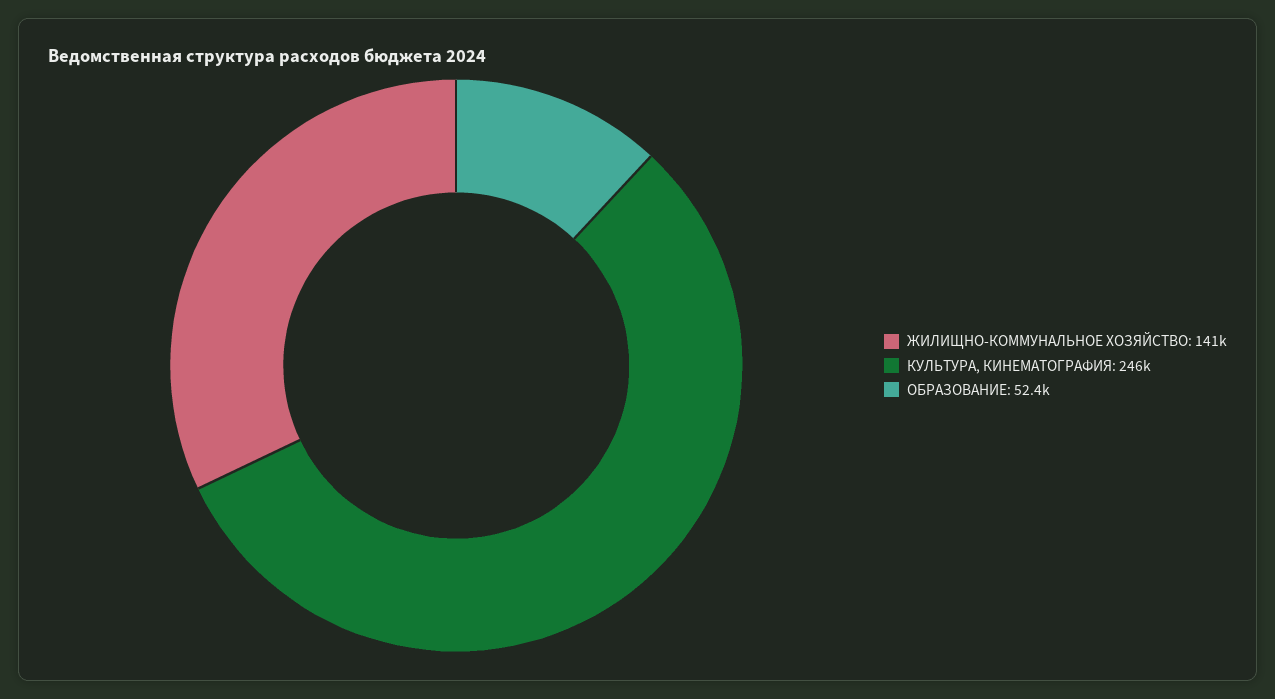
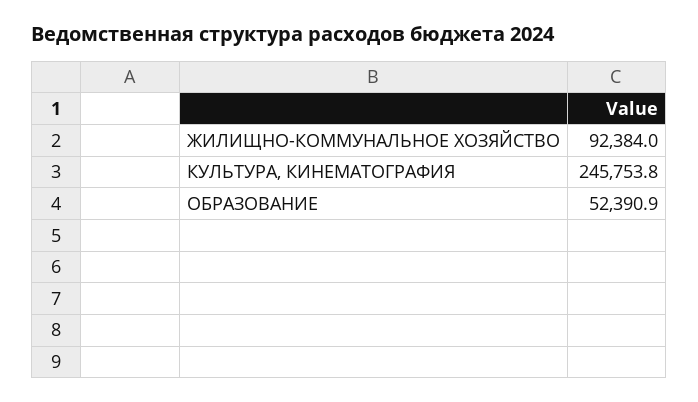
  {
-   "ЖИЛИЩНО-КОММУНАЛЬНОЕ ХОЗЯЙСТВО": 141000,
+   "ЖИЛИЩНО-КОММУНАЛЬНОЕ ХОЗЯЙСТВО": 92384,
    "КУЛЬТУРА, КИНЕМАТОГРАФИЯ": 245753.8,
    "ОБРАЗОВАНИЕ": 52390.9
  }

